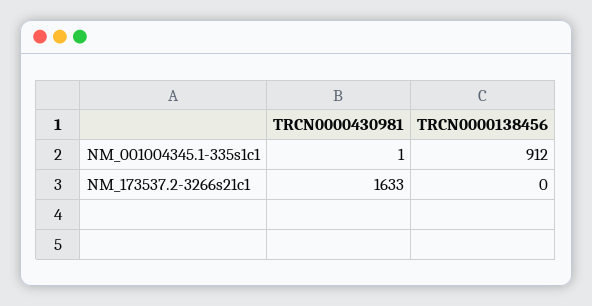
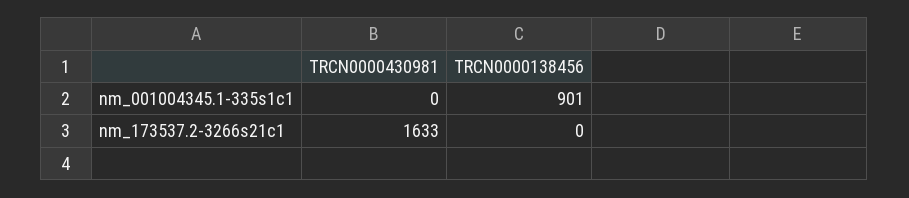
  {
    "TRCN0000430981": {
-     "NM_001004345.1-335s1c1": 1,
+     "NM_001004345.1-335s1c1": 0,
      "NM_173537.2-3266s21c1": 1633
    },
    "TRCN0000138456": {
-     "NM_001004345.1-335s1c1": 912,
+     "NM_001004345.1-335s1c1": 901,
      "NM_173537.2-3266s21c1": 0
    }
  }

